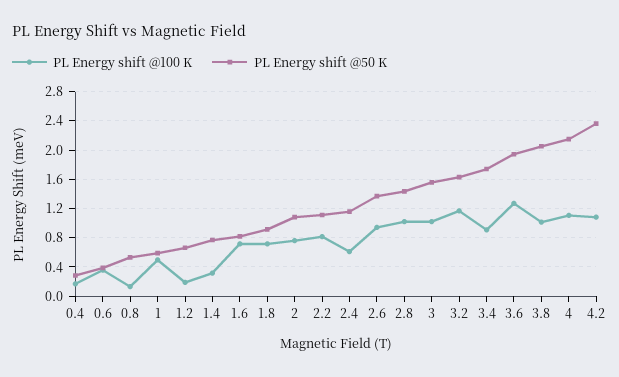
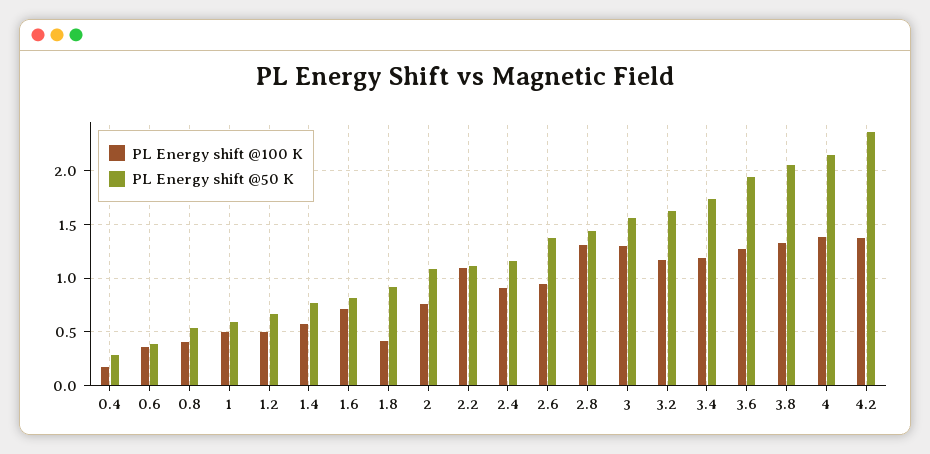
  {
    "PL Energy shift @100 K": {
      "0.4": 0.2,
      "0.6": 0.4,
-     "0.8": 0.1,
+     "0.8": 0.4,
      "1": 0.5,
-     "1.2": 0.2,
+     "1.2": 0.5,
-     "1.4": 0.3,
+     "1.4": 0.6,
      "1.6": 0.7,
-     "1.8": 0.7,
+     "1.8": 0.4,
      "2": 0.8,
-     "2.2": 0.8,
+     "2.2": 1.1,
-     "2.4": 0.6,
+     "2.4": 0.9,
      "2.6": 0.9,
-     "2.8": 1,
+     "2.8": 1.3,
-     "3": 1,
+     "3": 1.3,
      "3.2": 1.2,
-     "3.4": 0.9,
+     "3.4": 1.2,
      "3.6": 1.3,
-     "3.8": 1,
+     "3.8": 1.3,
-     "4": 1.1,
+     "4": 1.4,
-     "4.2": 1.1
+     "4.2": 1.4
    },
    "PL Energy shift @50 K": {
      "0.4": 0.3,
      "0.6": 0.4,
      "0.8": 0.5,
      "1": 0.6,
      "1.2": 0.7,
      "1.4": 0.8,
      "1.6": 0.8,
      "1.8": 0.9,
      "2": 1.1,
      "2.2": 1.1,
      "2.4": 1.2,
      "2.6": 1.4,
      "2.8": 1.4,
      "3": 1.6,
      "3.2": 1.6,
      "3.4": 1.7,
      "3.6": 1.9,
      "3.8": 2.1,
      "4": 2.1,
      "4.2": 2.4
    }
  }

